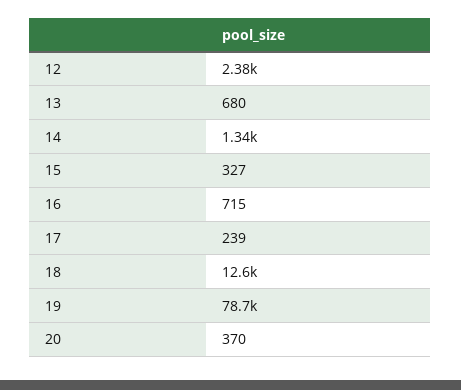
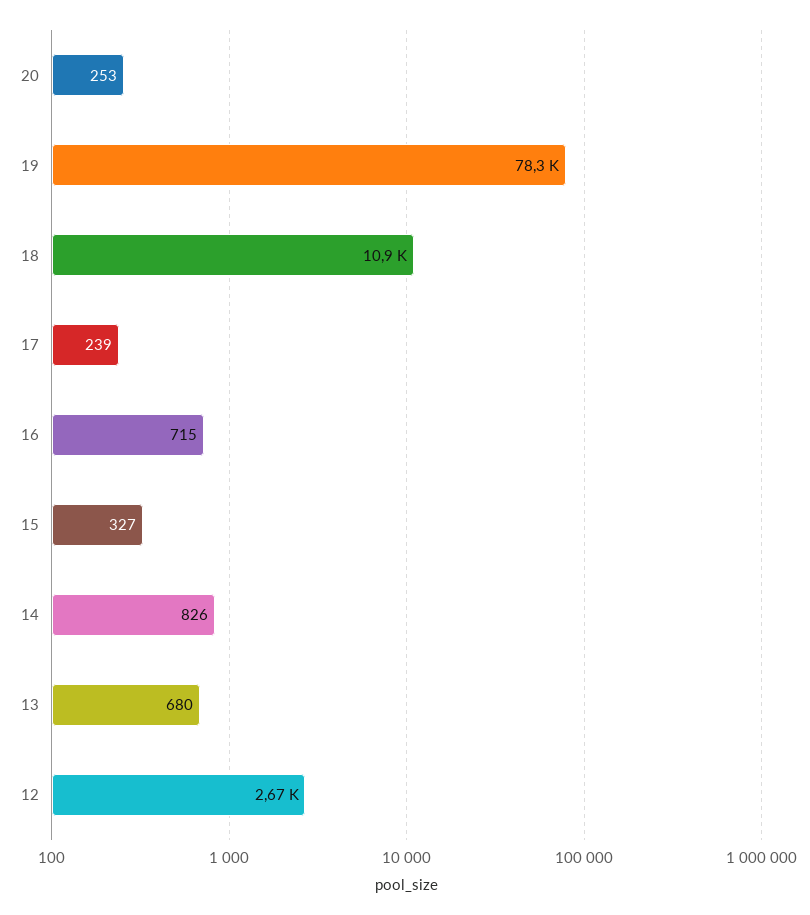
  {
-   "12": 2380,
+   "12": 2670,
    "13": 680,
-   "14": 1340,
+   "14": 826,
    "15": 327,
    "16": 715,
    "17": 239,
-   "18": 12600,
+   "18": 10900,
-   "19": 78700,
+   "19": 78300,
-   "20": 370
+   "20": 253
  }

